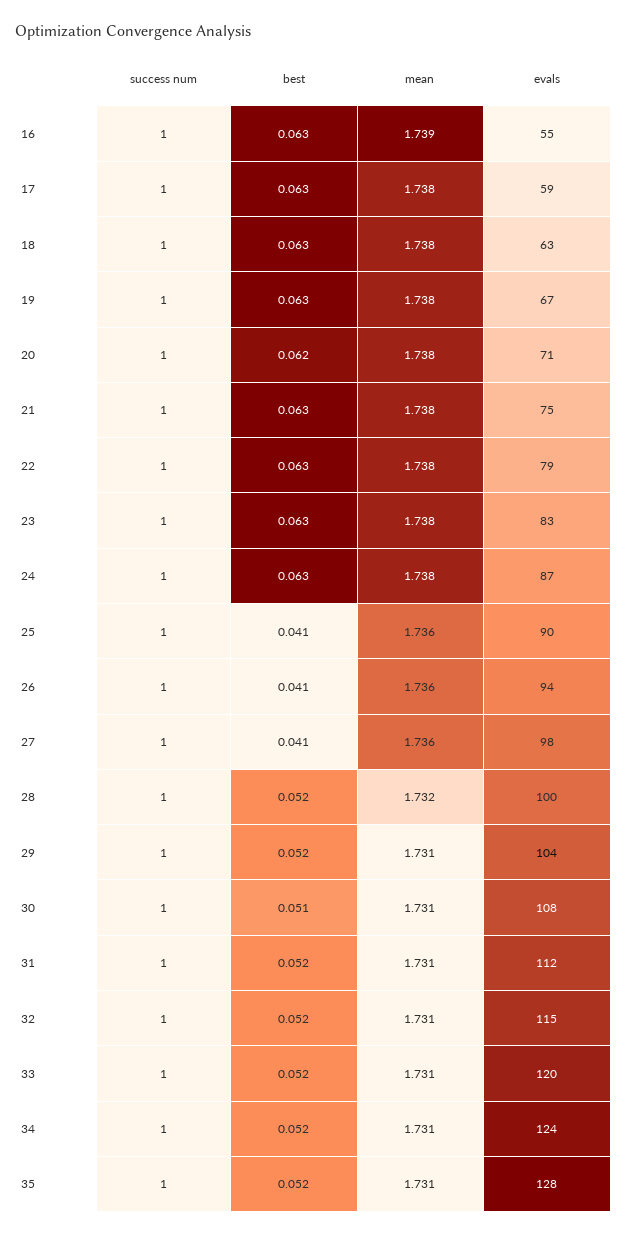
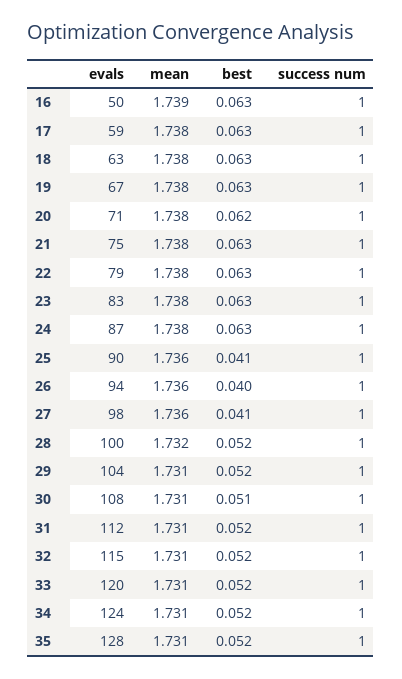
  {
    "success num": {
      "16": 1,
      "17": 1,
      "18": 1,
      "19": 1,
      "20": 1,
      "21": 1,
      "22": 1,
      "23": 1,
      "24": 1,
      "25": 1,
      "26": 1,
      "27": 1,
      "28": 1,
      "29": 1,
      "30": 1,
      "31": 1,
      "32": 1,
      "33": 1,
      "34": 1,
      "35": 1
    },
    "best": {
      "16": 0.063,
      "17": 0.063,
      "18": 0.063,
      "19": 0.063,
      "20": 0.062,
      "21": 0.063,
      "22": 0.063,
      "23": 0.063,
      "24": 0.063,
      "25": 0.041,
-     "26": 0.041,
+     "26": 0.04,
      "27": 0.041,
      "28": 0.052,
      "29": 0.052,
      "30": 0.051,
      "31": 0.052,
      "32": 0.052,
      "33": 0.052,
      "34": 0.052,
      "35": 0.052
    },
    "mean": {
      "16": 1.739,
      "17": 1.738,
      "18": 1.738,
      "19": 1.738,
      "20": 1.738,
      "21": 1.738,
      "22": 1.738,
      "23": 1.738,
      "24": 1.738,
      "25": 1.736,
      "26": 1.736,
      "27": 1.736,
      "28": 1.732,
      "29": 1.731,
      "30": 1.731,
      "31": 1.731,
      "32": 1.731,
      "33": 1.731,
      "34": 1.731,
      "35": 1.731
    },
    "evals": {
-     "16": 55,
+     "16": 50,
      "17": 59,
      "18": 63,
      "19": 67,
      "20": 71,
      "21": 75,
      "22": 79,
      "23": 83,
      "24": 87,
      "25": 90,
      "26": 94,
      "27": 98,
      "28": 100,
      "29": 104,
      "30": 108,
      "31": 112,
      "32": 115,
      "33": 120,
      "34": 124,
      "35": 128
    }
  }

